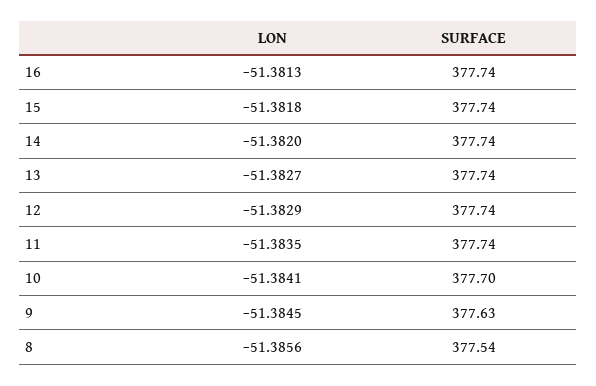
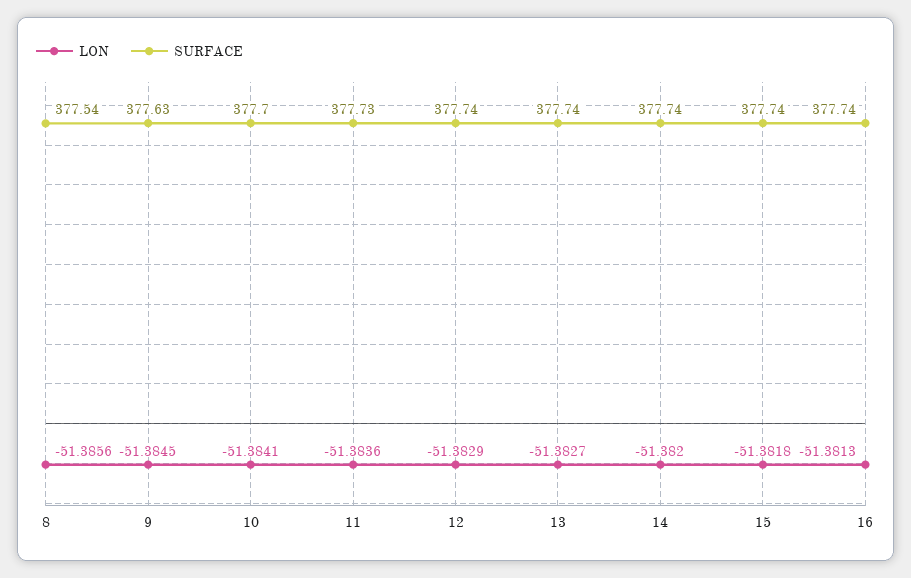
  {
    "LON": {
      "16": -51.3813,
      "15": -51.3818,
      "14": -51.382,
      "13": -51.3827,
      "12": -51.3829,
-     "11": -51.3835,
+     "11": -51.3836,
      "10": -51.3841,
      "9": -51.3845,
      "8": -51.3856
    },
    "SURFACE": {
      "16": 377.74,
      "15": 377.74,
      "14": 377.74,
      "13": 377.74,
      "12": 377.74,
-     "11": 377.74,
+     "11": 377.73,
      "10": 377.7,
      "9": 377.63,
      "8": 377.54
    }
  }

